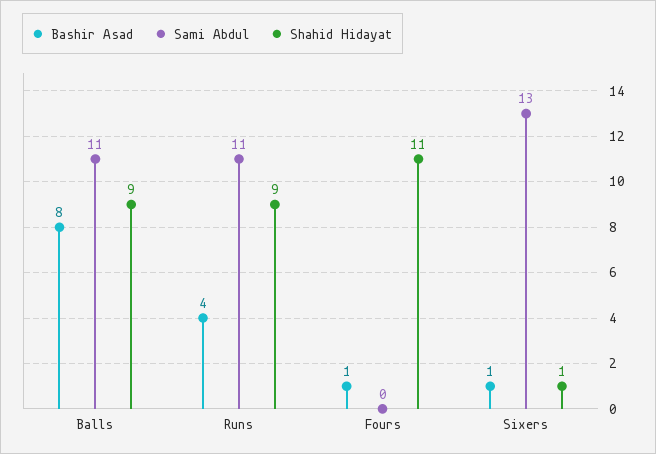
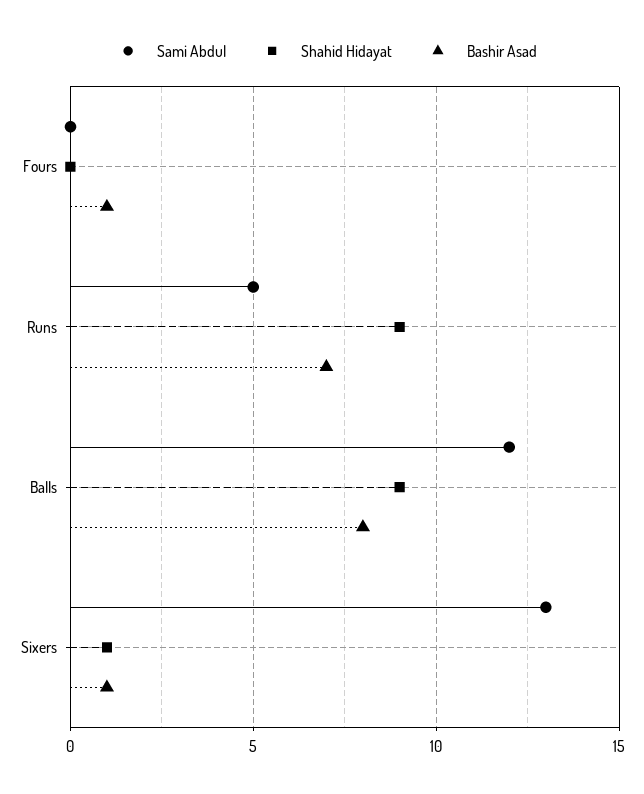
  {
    "Bashir Asad": {
      "Balls": 8,
-     "Runs": 4,
+     "Runs": 7,
      "Fours": 1,
      "Sixers": 1
    },
    "Sami Abdul": {
-     "Balls": 11,
+     "Balls": 12,
-     "Runs": 11,
+     "Runs": 5,
      "Fours": 0,
      "Sixers": 13
    },
    "Shahid Hidayat": {
      "Balls": 9,
      "Runs": 9,
-     "Fours": 11,
+     "Fours": 0,
      "Sixers": 1
    }
  }

